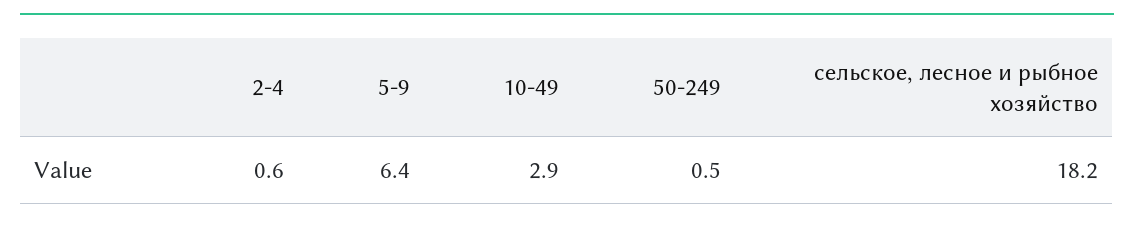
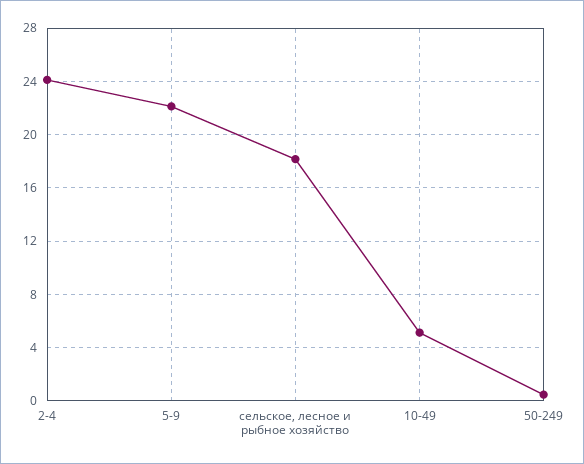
  {
-   "2-4": 0.6,
+   "2-4": 24,
-   "5-9": 6.4,
+   "5-9": 22,
-   "10-49": 2.9,
+   "10-49": 5,
    "50-249": 0.5,
    "сельское, лесное и рыбное хозяйство": 18.2
  }

